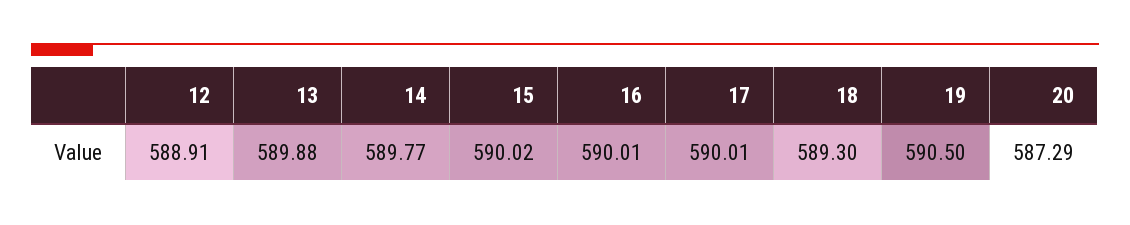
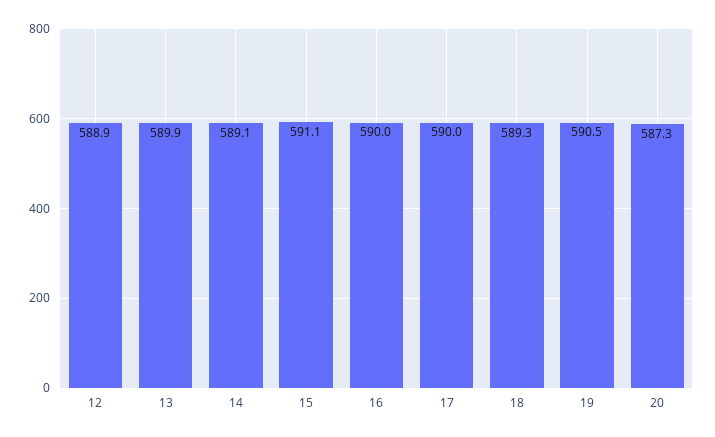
  {
    "12": 588.91,
    "13": 589.88,
-   "14": 589.77,
+   "14": 589.1,
-   "15": 590.02,
+   "15": 591.1,
    "16": 590.01,
    "17": 590.01,
    "18": 589.3,
    "19": 590.5,
    "20": 587.29
  }

